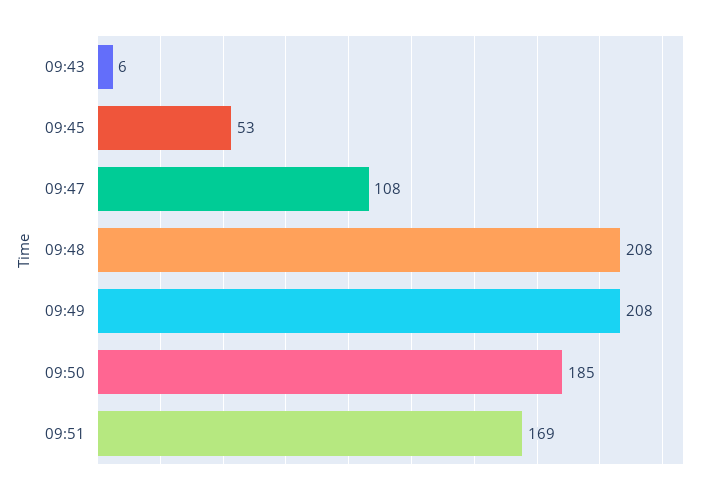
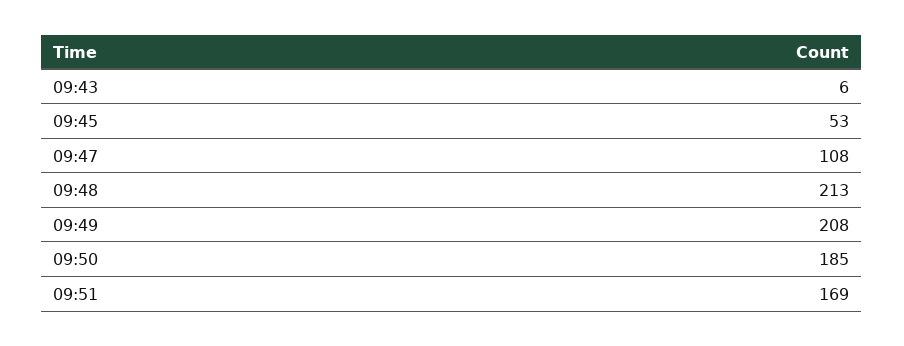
  {
    "09:43": 6,
    "09:45": 53,
    "09:47": 108,
-   "09:48": 208,
+   "09:48": 213,
    "09:49": 208,
    "09:50": 185,
    "09:51": 169
  }

